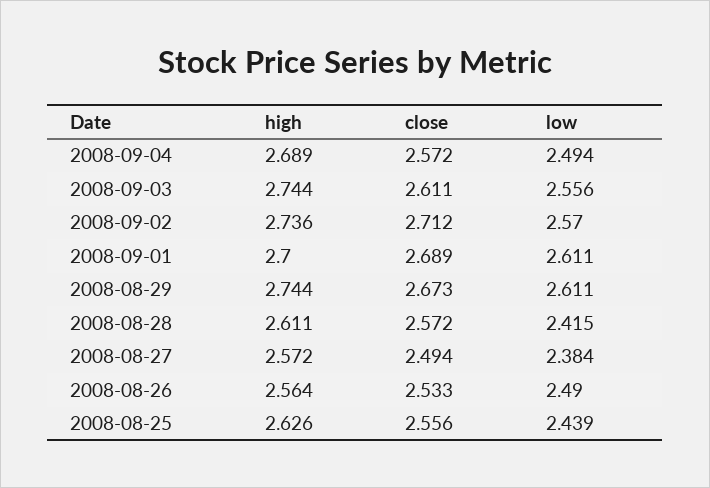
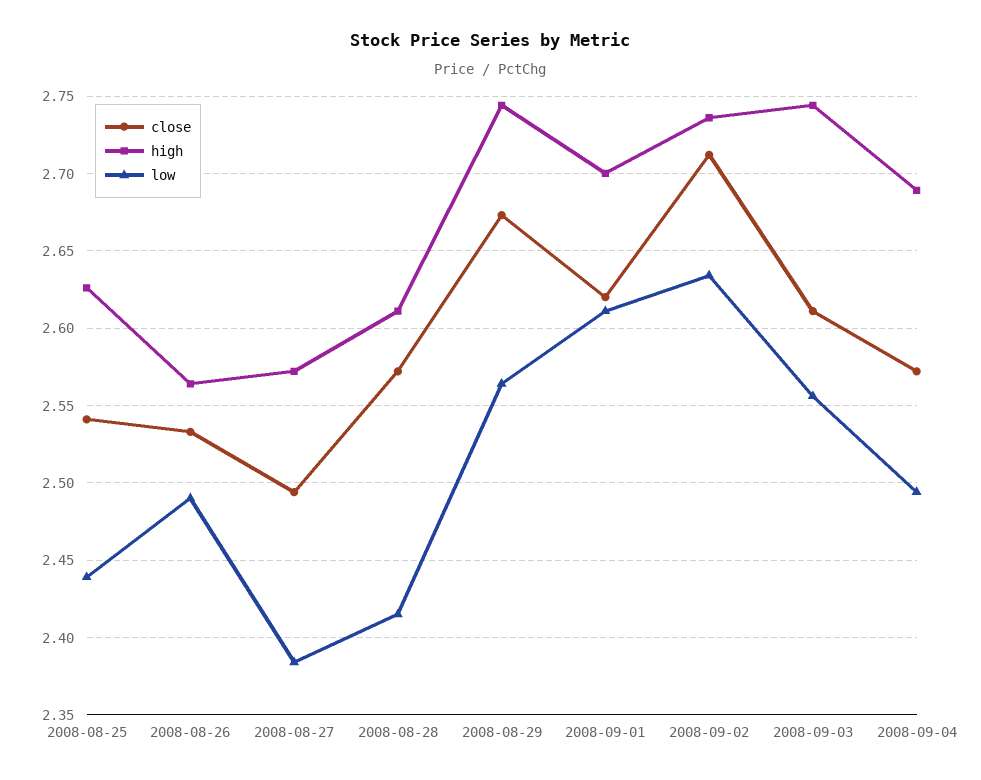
  {
    "high": {
      "2008-09-04": 2.689,
      "2008-09-03": 2.744,
      "2008-09-02": 2.736,
      "2008-09-01": 2.7,
      "2008-08-29": 2.744,
      "2008-08-28": 2.611,
      "2008-08-27": 2.572,
      "2008-08-26": 2.564,
      "2008-08-25": 2.626
    },
    "close": {
      "2008-09-04": 2.572,
      "2008-09-03": 2.611,
      "2008-09-02": 2.712,
-     "2008-09-01": 2.689,
+     "2008-09-01": 2.62,
      "2008-08-29": 2.673,
      "2008-08-28": 2.572,
      "2008-08-27": 2.494,
      "2008-08-26": 2.533,
-     "2008-08-25": 2.556
+     "2008-08-25": 2.54
    },
    "low": {
      "2008-09-04": 2.494,
      "2008-09-03": 2.556,
-     "2008-09-02": 2.57,
+     "2008-09-02": 2.635,
      "2008-09-01": 2.611,
-     "2008-08-29": 2.611,
+     "2008-08-29": 2.565,
      "2008-08-28": 2.415,
      "2008-08-27": 2.384,
      "2008-08-26": 2.49,
      "2008-08-25": 2.439
    }
  }

